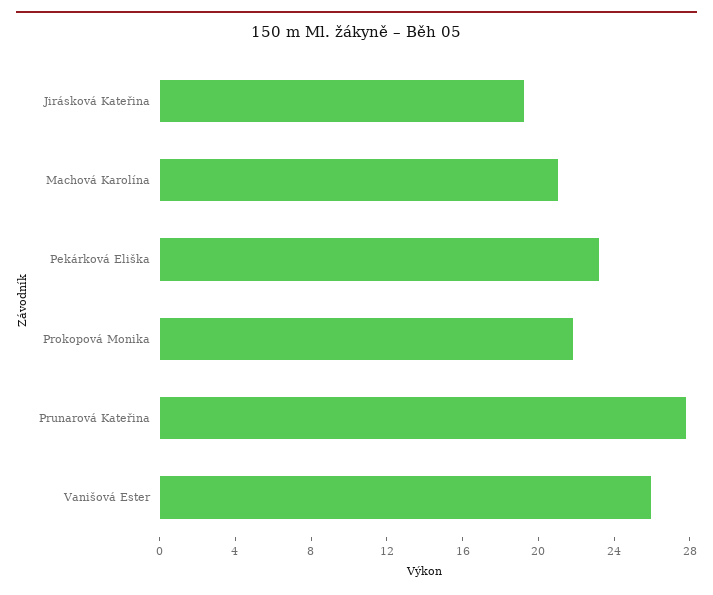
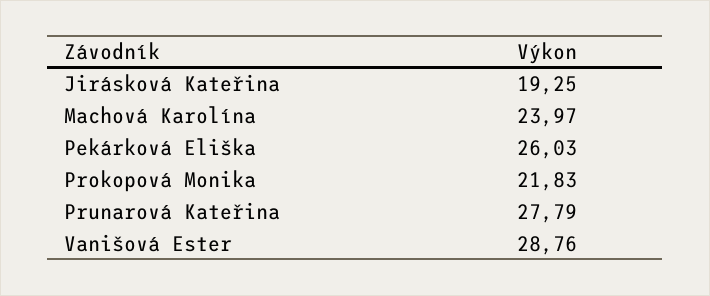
  {
    "Jirásková Kateřina": 19.25,
-   "Machová Karolína": 21,
+   "Machová Karolína": 23.97,
-   "Pekárková Eliška": 23,
+   "Pekárková Eliška": 26.03,
    "Prokopová Monika": 21.83,
    "Prunarová Kateřina": 27.79,
-   "Vanišová Ester": 26
+   "Vanišová Ester": 28.76
  }

